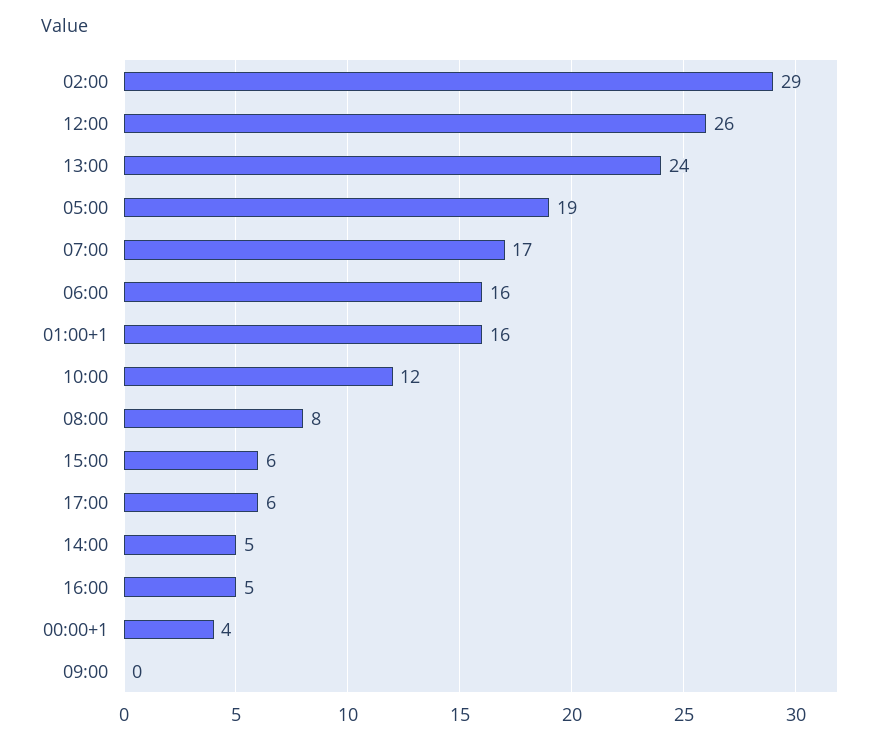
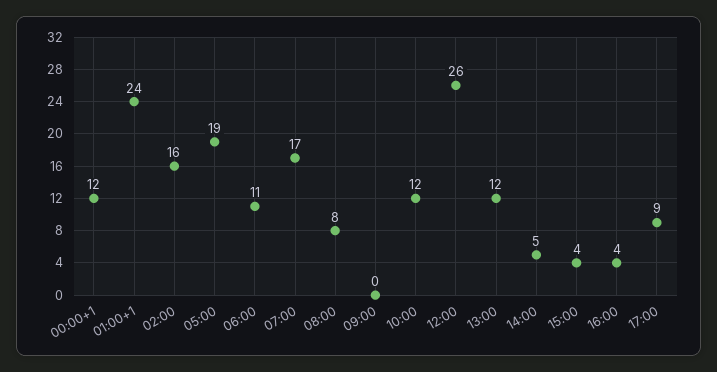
  {
-   "02:00": 29,
+   "02:00": 16,
    "12:00": 26,
-   "13:00": 24,
+   "13:00": 12,
    "05:00": 19,
    "07:00": 17,
-   "06:00": 16,
+   "06:00": 11,
-   "01:00+1": 16,
+   "01:00+1": 24,
    "10:00": 12,
    "08:00": 8,
-   "15:00": 6,
+   "15:00": 4,
-   "17:00": 6,
+   "17:00": 9,
    "14:00": 5,
-   "16:00": 5,
+   "16:00": 4,
-   "00:00+1": 4,
+   "00:00+1": 12,
    "09:00": 0
  }

